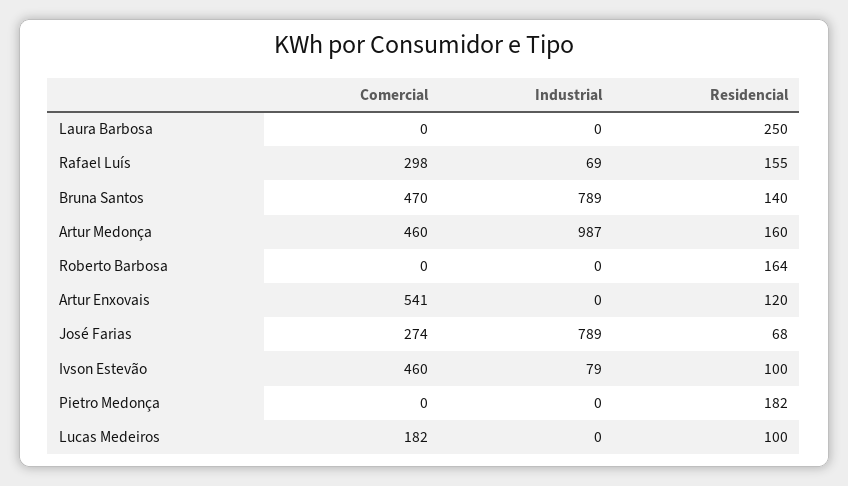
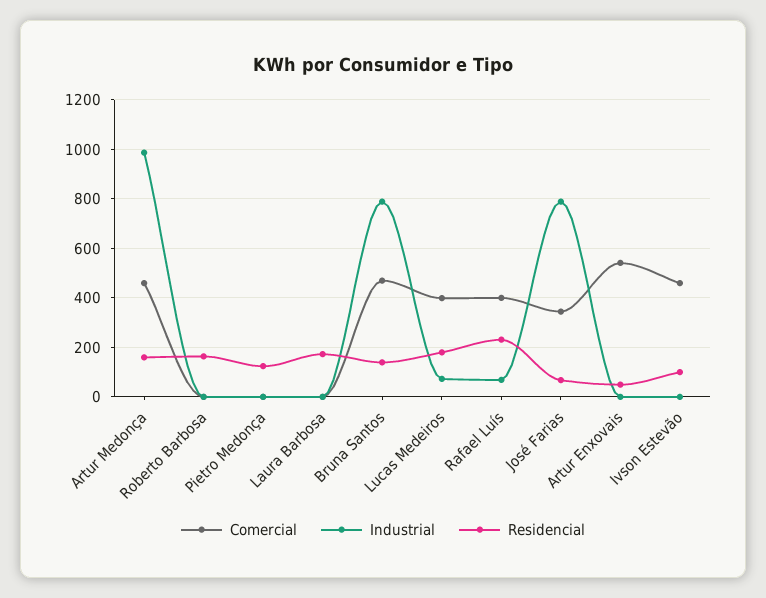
  {
    "Comercial": {
      "Laura Barbosa": 0,
-     "Rafael Luís": 298,
+     "Rafael Luís": 400,
      "Bruna Santos": 470,
      "Artur Medonça": 460,
      "Roberto Barbosa": 0,
      "Artur Enxovais": 541,
-     "José Farias": 274,
+     "José Farias": 350,
      "Ivson Estevão": 460,
      "Pietro Medonça": 0,
-     "Lucas Medeiros": 182
+     "Lucas Medeiros": 400
    },
    "Industrial": {
      "Laura Barbosa": 0,
      "Rafael Luís": 69,
      "Bruna Santos": 789,
      "Artur Medonça": 987,
      "Roberto Barbosa": 0,
      "Artur Enxovais": 0,
      "José Farias": 789,
-     "Ivson Estevão": 79,
+     "Ivson Estevão": 0,
      "Pietro Medonça": 0,
-     "Lucas Medeiros": 0
+     "Lucas Medeiros": 75
    },
    "Residencial": {
-     "Laura Barbosa": 250,
+     "Laura Barbosa": 175,
-     "Rafael Luís": 155,
+     "Rafael Luís": 225,
      "Bruna Santos": 140,
      "Artur Medonça": 160,
      "Roberto Barbosa": 164,
-     "Artur Enxovais": 120,
+     "Artur Enxovais": 50,
      "José Farias": 68,
      "Ivson Estevão": 100,
-     "Pietro Medonça": 182,
+     "Pietro Medonça": 125,
-     "Lucas Medeiros": 100
+     "Lucas Medeiros": 175
    }
  }

